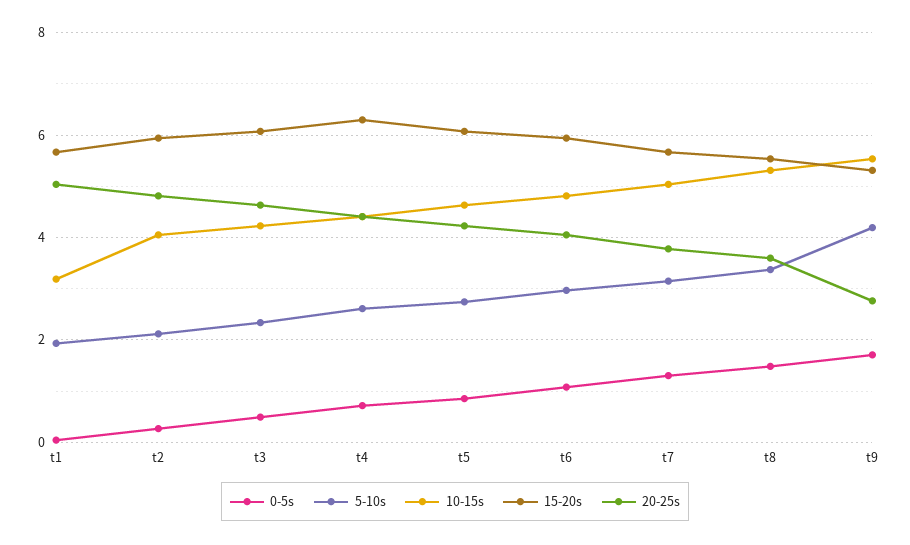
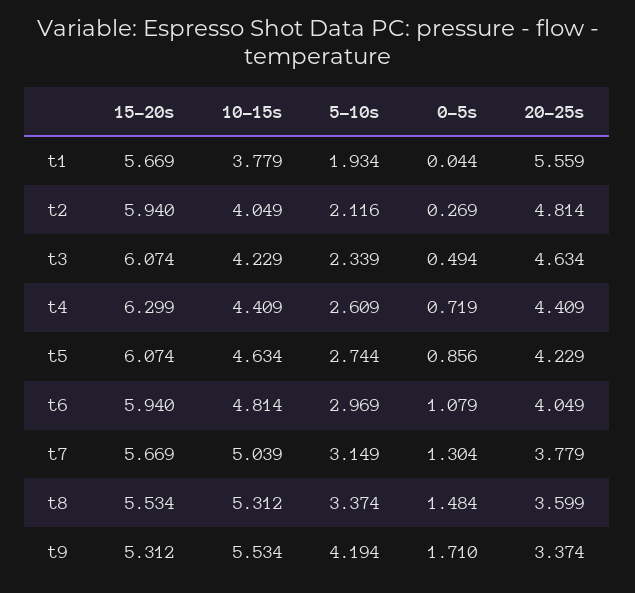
  {
    "0-5s": {
      "t1": 0.044,
      "t2": 0.269,
      "t3": 0.494,
      "t4": 0.719,
      "t5": 0.856,
      "t6": 1.079,
      "t7": 1.304,
      "t8": 1.484,
      "t9": 1.71
    },
    "5-10s": {
      "t1": 1.934,
      "t2": 2.116,
      "t3": 2.339,
      "t4": 2.609,
      "t5": 2.744,
      "t6": 2.969,
      "t7": 3.149,
      "t8": 3.374,
      "t9": 4.194
    },
    "10-15s": {
-     "t1": 3.2,
+     "t1": 3.779,
      "t2": 4.049,
      "t3": 4.229,
      "t4": 4.409,
      "t5": 4.634,
      "t6": 4.814,
      "t7": 5.039,
      "t8": 5.312,
      "t9": 5.534
    },
    "15-20s": {
      "t1": 5.669,
      "t2": 5.94,
      "t3": 6.074,
      "t4": 6.299,
      "t5": 6.074,
      "t6": 5.94,
      "t7": 5.669,
      "t8": 5.534,
      "t9": 5.312
    },
    "20-25s": {
-     "t1": 5,
+     "t1": 5.559,
      "t2": 4.814,
      "t3": 4.634,
      "t4": 4.409,
      "t5": 4.229,
      "t6": 4.049,
      "t7": 3.779,
      "t8": 3.599,
-     "t9": 2.8
+     "t9": 3.374
    }
  }

